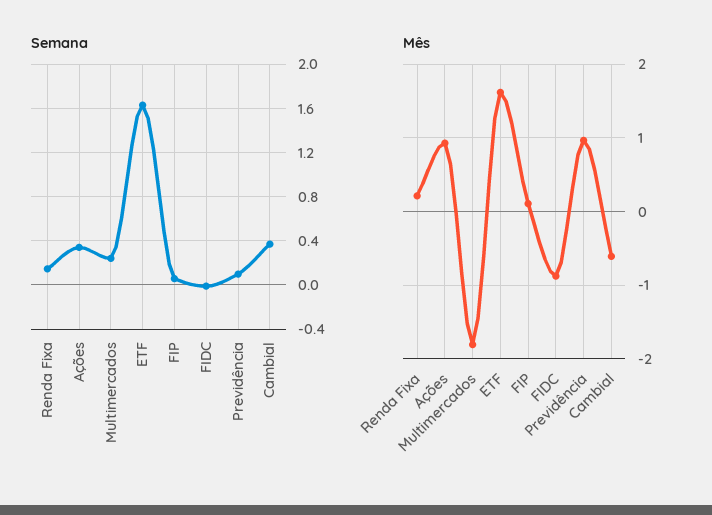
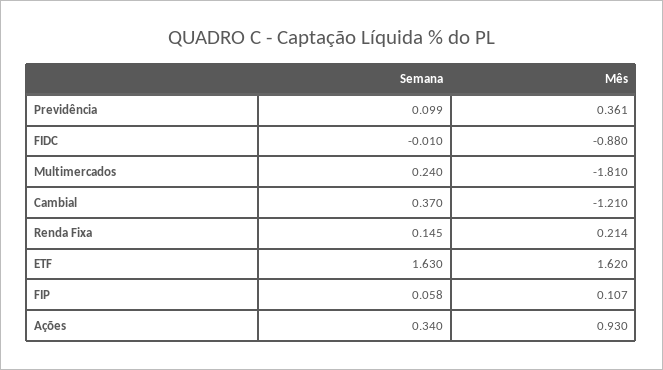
  {
    "Semana": {
      "Renda Fixa": 0.145,
      "Ações": 0.34,
      "Multimercados": 0.24,
      "ETF": 1.63,
      "FIP": 0.058,
      "FIDC": -0.01,
      "Previdência": 0.099,
      "Cambial": 0.37
    },
    "Mês": {
      "Renda Fixa": 0.214,
      "Ações": 0.93,
      "Multimercados": -1.81,
      "ETF": 1.62,
      "FIP": 0.107,
      "FIDC": -0.88,
-     "Previdência": 1,
+     "Previdência": 0.361,
-     "Cambial": -0.6
+     "Cambial": -1.21
    }
  }

